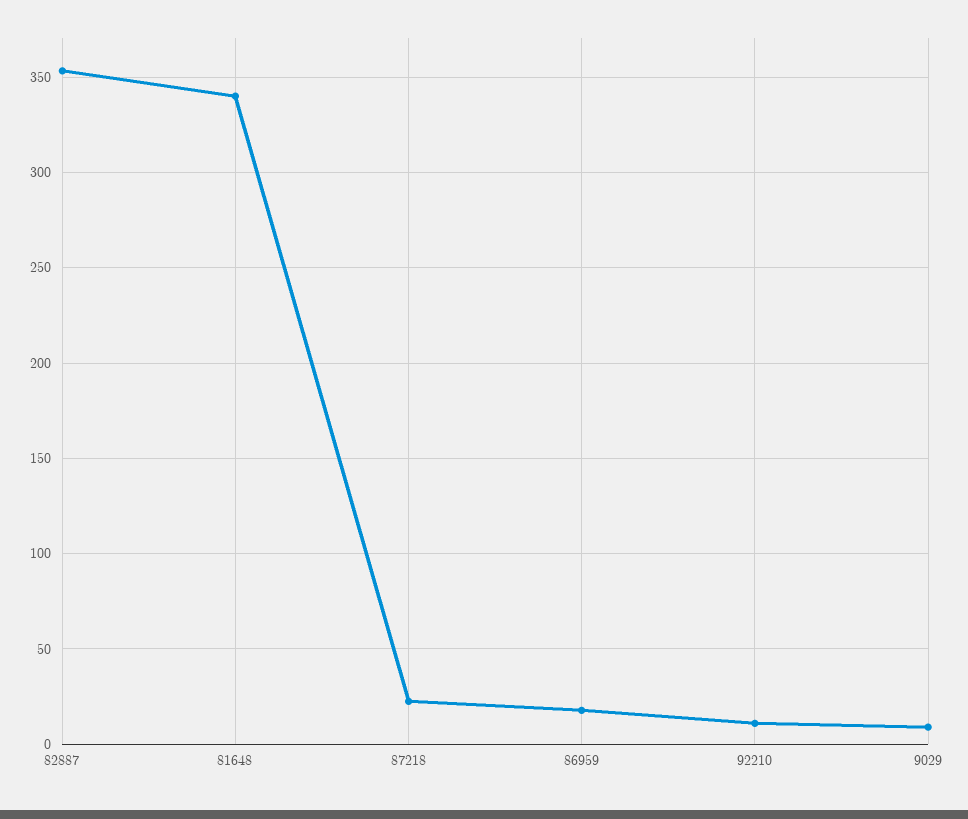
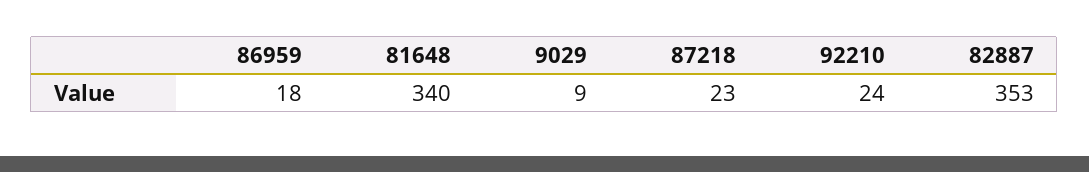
  {
    "82887": 353,
    "81648": 340,
    "87218": 23,
    "86959": 18,
-   "92210": 10,
+   "92210": 24,
    "9029": 9
  }

